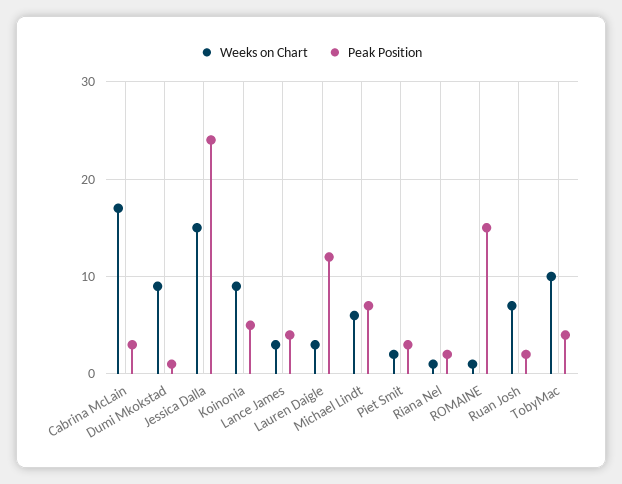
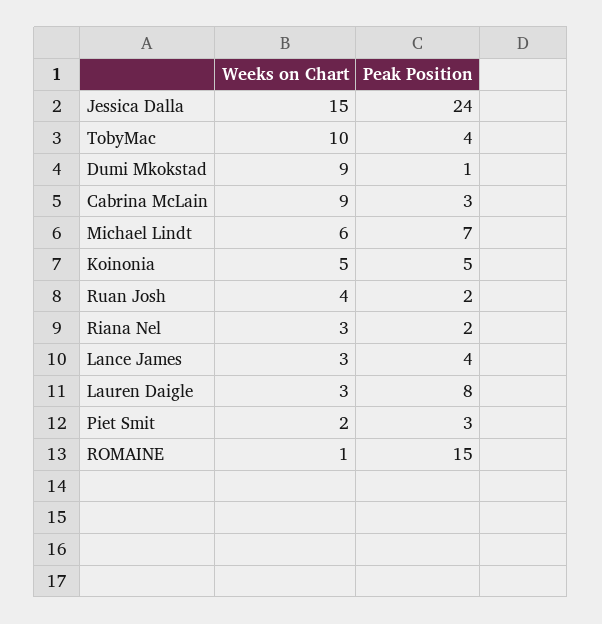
  {
    "Weeks on Chart": {
-     "Cabrina McLain": 17,
+     "Cabrina McLain": 9,
      "Dumi Mkokstad": 9,
      "Jessica Dalla": 15,
-     "Koinonia": 9,
+     "Koinonia": 5,
      "Lance James": 3,
      "Lauren Daigle": 3,
      "Michael Lindt": 6,
      "Piet Smit": 2,
-     "Riana Nel": 1,
+     "Riana Nel": 3,
      "ROMAINE": 1,
-     "Ruan Josh": 7,
+     "Ruan Josh": 4,
      "TobyMac": 10
    },
    "Peak Position": {
      "Cabrina McLain": 3,
      "Dumi Mkokstad": 1,
      "Jessica Dalla": 24,
      "Koinonia": 5,
      "Lance James": 4,
-     "Lauren Daigle": 12,
+     "Lauren Daigle": 8,
      "Michael Lindt": 7,
      "Piet Smit": 3,
      "Riana Nel": 2,
      "ROMAINE": 15,
      "Ruan Josh": 2,
      "TobyMac": 4
    }
  }

